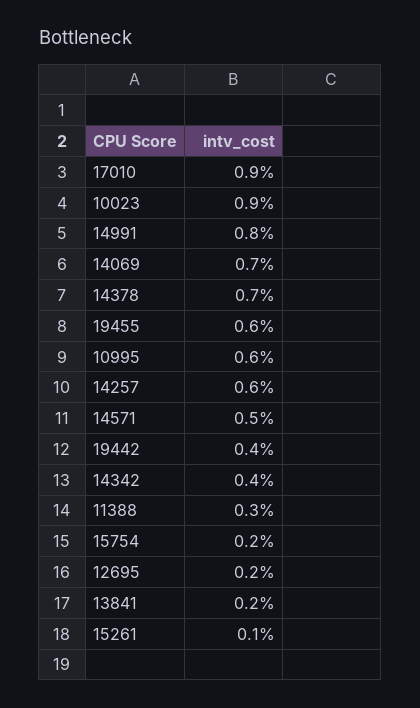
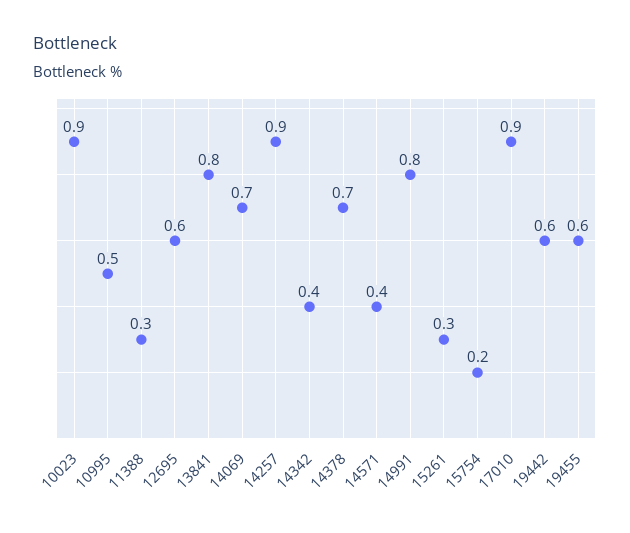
  {
    "17010": 0.9,
    "10023": 0.9,
    "14991": 0.8,
    "14069": 0.7,
    "14378": 0.7,
    "19455": 0.6,
-   "10995": 0.6,
+   "10995": 0.5,
-   "14257": 0.6,
+   "14257": 0.9,
-   "14571": 0.5,
+   "14571": 0.4,
-   "19442": 0.4,
+   "19442": 0.6,
    "14342": 0.4,
    "11388": 0.3,
    "15754": 0.2,
-   "12695": 0.2,
+   "12695": 0.6,
-   "13841": 0.2,
+   "13841": 0.8,
-   "15261": 0.1
+   "15261": 0.3
  }

